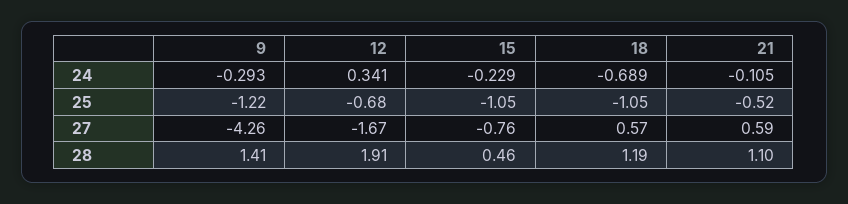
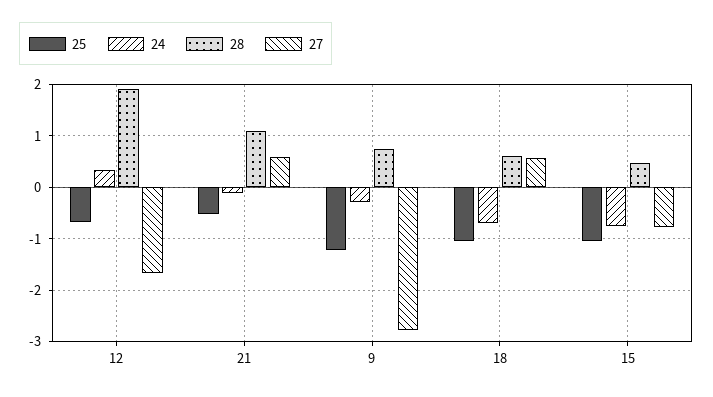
  {
    "24": {
      "9": -0.293,
      "12": 0.341,
-     "15": -0.229,
+     "15": -0.8,
      "18": -0.689,
      "21": -0.105
    },
    "25": {
      "9": -1.22,
      "12": -0.68,
      "15": -1.05,
      "18": -1.05,
      "21": -0.52
    },
    "27": {
-     "9": -4.26,
+     "9": -2.8,
      "12": -1.67,
      "15": -0.76,
      "18": 0.57,
      "21": 0.59
    },
    "28": {
-     "9": 1.41,
+     "9": 0.8,
      "12": 1.91,
      "15": 0.46,
-     "18": 1.19,
+     "18": 0.6,
      "21": 1.1
    }
  }

